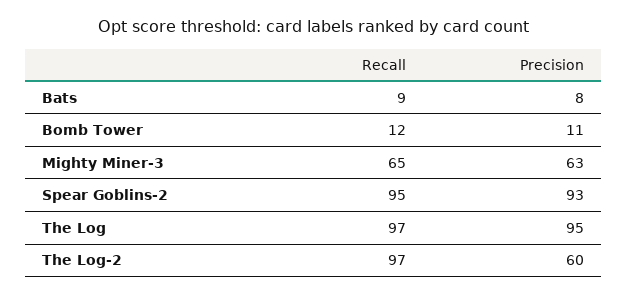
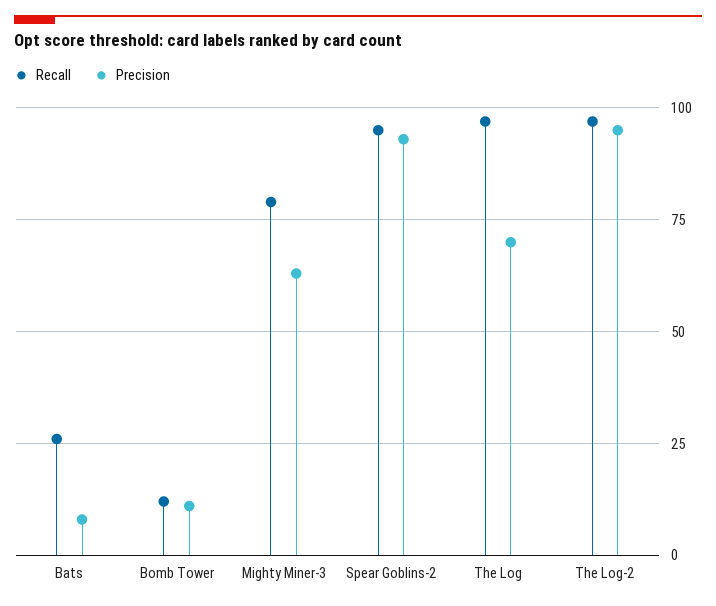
  {
    "Recall": {
-     "Bats": 9,
+     "Bats": 25,
      "Bomb Tower": 12,
-     "Mighty Miner-3": 65,
+     "Mighty Miner-3": 80,
      "Spear Goblins-2": 95,
      "The Log": 97,
      "The Log-2": 97
    },
    "Precision": {
      "Bats": 8,
      "Bomb Tower": 11,
      "Mighty Miner-3": 63,
      "Spear Goblins-2": 93,
-     "The Log": 95,
+     "The Log": 70,
-     "The Log-2": 60
+     "The Log-2": 95
    }
  }

